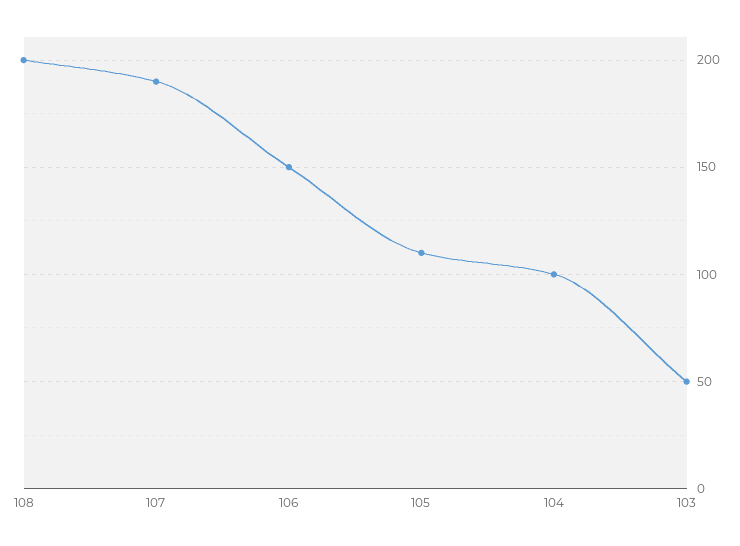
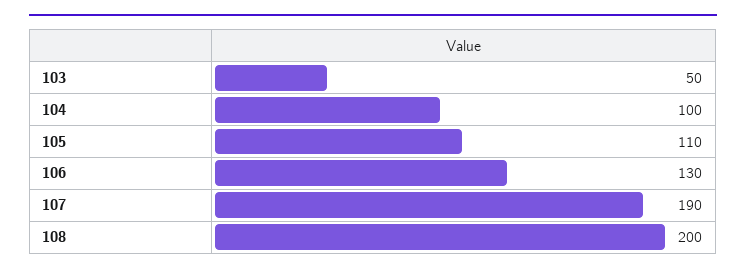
  {
    "108": 200,
    "107": 190,
-   "106": 150,
+   "106": 130,
    "105": 110,
    "104": 100,
    "103": 50
  }

